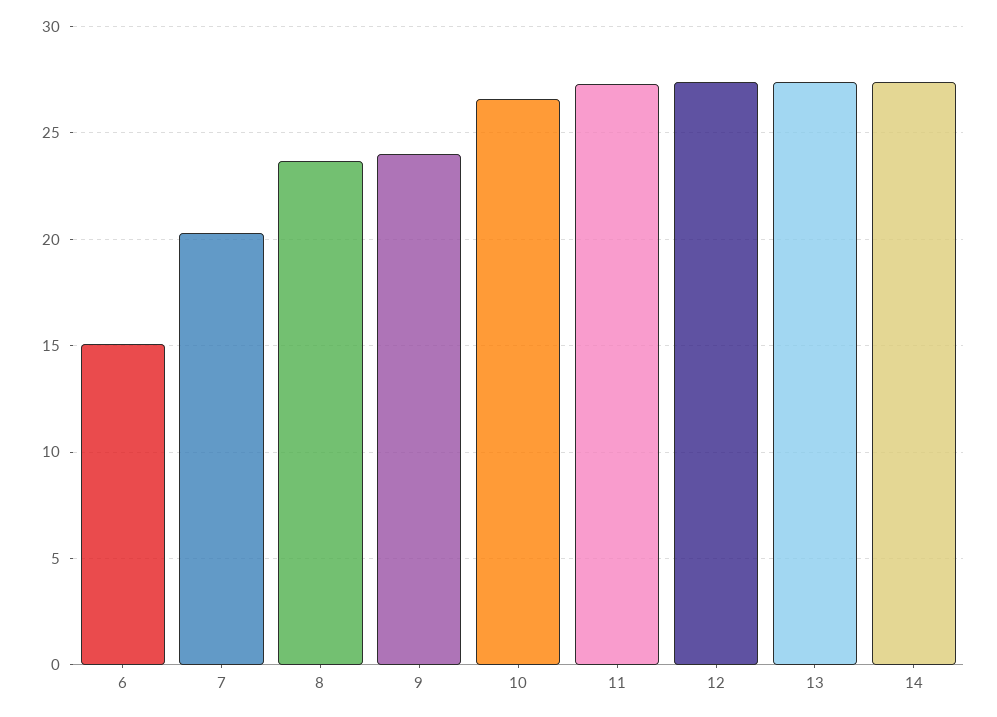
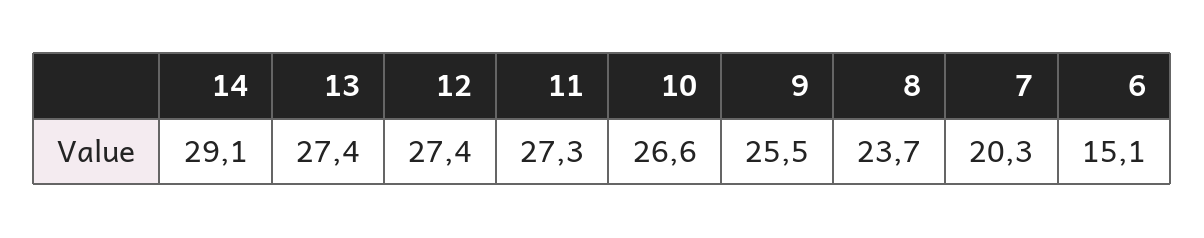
  {
    "6": 15.1,
    "7": 20.3,
    "8": 23.7,
-   "9": 24,
+   "9": 25.5,
    "10": 26.6,
    "11": 27.3,
    "12": 27.4,
    "13": 27.4,
-   "14": 27.5
+   "14": 29.1
  }

